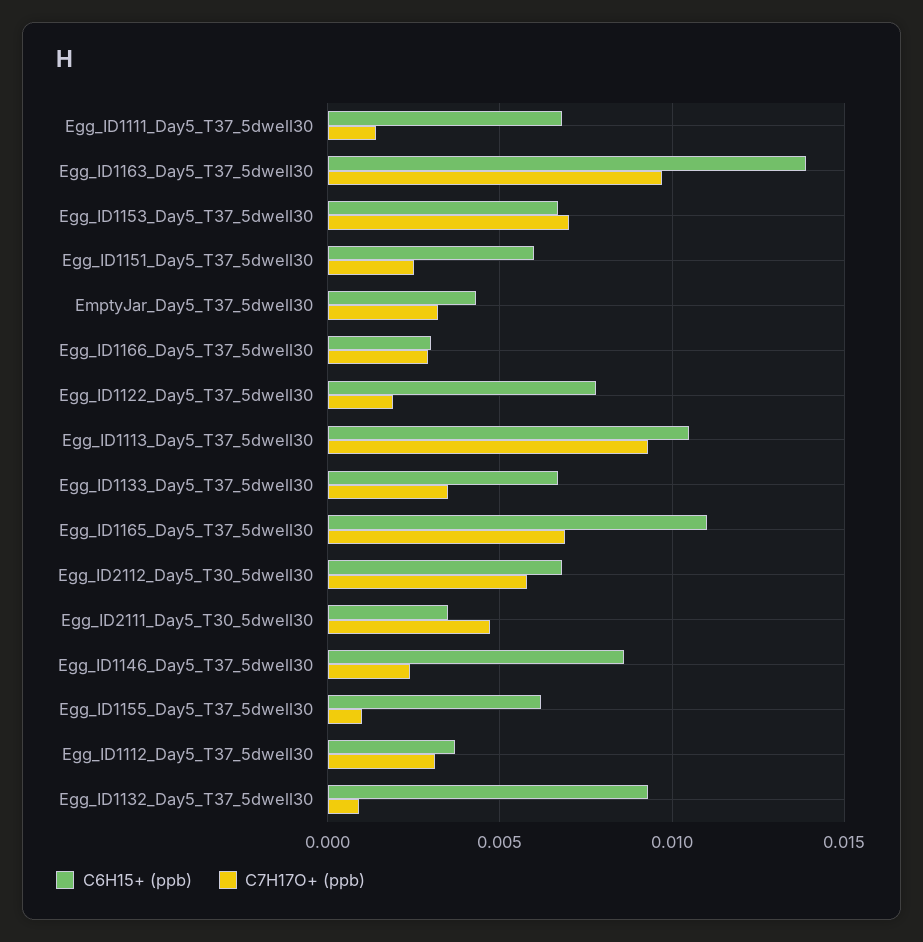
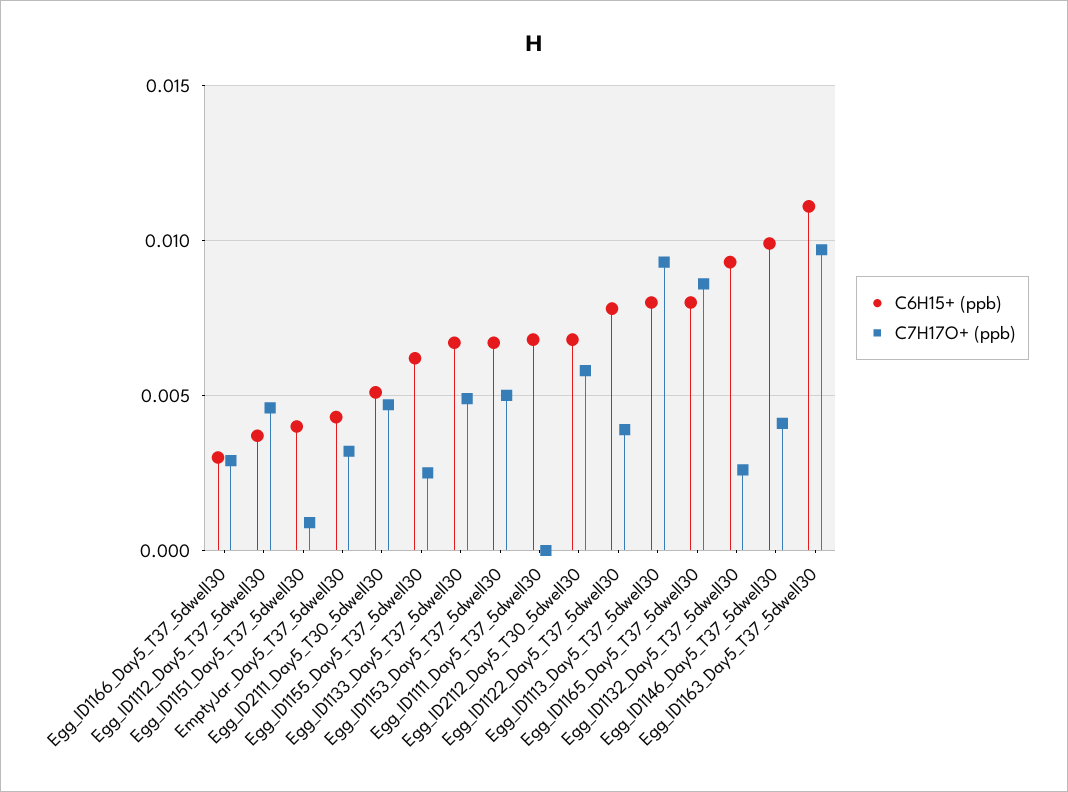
  {
    "C6H15+ (ppb)": {
      "Egg_ID1111_Day5_T37_5dwell30": 0.007,
-     "Egg_ID1163_Day5_T37_5dwell30": 0.014,
+     "Egg_ID1163_Day5_T37_5dwell30": 0.011,
      "Egg_ID1153_Day5_T37_5dwell30": 0.0065,
-     "Egg_ID1151_Day5_T37_5dwell30": 0.006,
+     "Egg_ID1151_Day5_T37_5dwell30": 0.004,
      "EmptyJar_Day5_T37_5dwell30": 0.0045,
      "Egg_ID1166_Day5_T37_5dwell30": 0.003,
      "Egg_ID1122_Day5_T37_5dwell30": 0.008,
-     "Egg_ID1113_Day5_T37_5dwell30": 0.0105,
+     "Egg_ID1113_Day5_T37_5dwell30": 0.008,
      "Egg_ID1133_Day5_T37_5dwell30": 0.0065,
-     "Egg_ID1165_Day5_T37_5dwell30": 0.011,
+     "Egg_ID1165_Day5_T37_5dwell30": 0.008,
      "Egg_ID2112_Day5_T30_5dwell30": 0.007,
-     "Egg_ID2111_Day5_T30_5dwell30": 0.0035,
+     "Egg_ID2111_Day5_T30_5dwell30": 0.005,
-     "Egg_ID1146_Day5_T37_5dwell30": 0.0085,
+     "Egg_ID1146_Day5_T37_5dwell30": 0.01,
      "Egg_ID1155_Day5_T37_5dwell30": 0.006,
      "Egg_ID1112_Day5_T37_5dwell30": 0.0035,
      "Egg_ID1132_Day5_T37_5dwell30": 0.0095
    },
    "C7H17O+ (ppb)": {
-     "Egg_ID1111_Day5_T37_5dwell30": 0.0015,
+     "Egg_ID1111_Day5_T37_5dwell30": 0,
      "Egg_ID1163_Day5_T37_5dwell30": 0.0095,
-     "Egg_ID1153_Day5_T37_5dwell30": 0.007,
+     "Egg_ID1153_Day5_T37_5dwell30": 0.005,
-     "Egg_ID1151_Day5_T37_5dwell30": 0.0025,
+     "Egg_ID1151_Day5_T37_5dwell30": 0.001,
      "EmptyJar_Day5_T37_5dwell30": 0.003,
      "Egg_ID1166_Day5_T37_5dwell30": 0.003,
-     "Egg_ID1122_Day5_T37_5dwell30": 0.002,
+     "Egg_ID1122_Day5_T37_5dwell30": 0.004,
      "Egg_ID1113_Day5_T37_5dwell30": 0.0095,
-     "Egg_ID1133_Day5_T37_5dwell30": 0.0035,
+     "Egg_ID1133_Day5_T37_5dwell30": 0.005,
-     "Egg_ID1165_Day5_T37_5dwell30": 0.007,
+     "Egg_ID1165_Day5_T37_5dwell30": 0.0085,
      "Egg_ID2112_Day5_T30_5dwell30": 0.006,
      "Egg_ID2111_Day5_T30_5dwell30": 0.0045,
-     "Egg_ID1146_Day5_T37_5dwell30": 0.0025,
+     "Egg_ID1146_Day5_T37_5dwell30": 0.004,
-     "Egg_ID1155_Day5_T37_5dwell30": 0.001,
+     "Egg_ID1155_Day5_T37_5dwell30": 0.0025,
-     "Egg_ID1112_Day5_T37_5dwell30": 0.003,
+     "Egg_ID1112_Day5_T37_5dwell30": 0.0045,
-     "Egg_ID1132_Day5_T37_5dwell30": 0.001
+     "Egg_ID1132_Day5_T37_5dwell30": 0.0025
    }
  }

